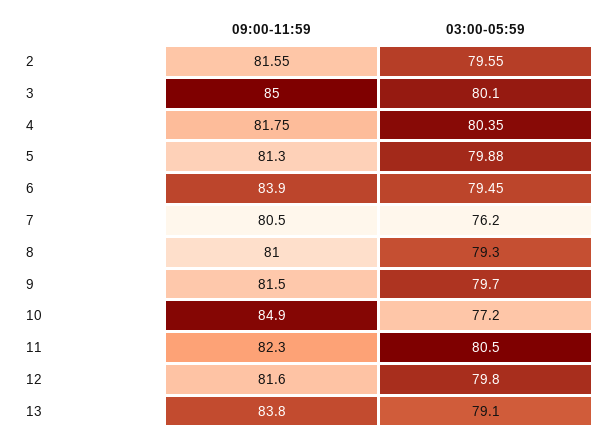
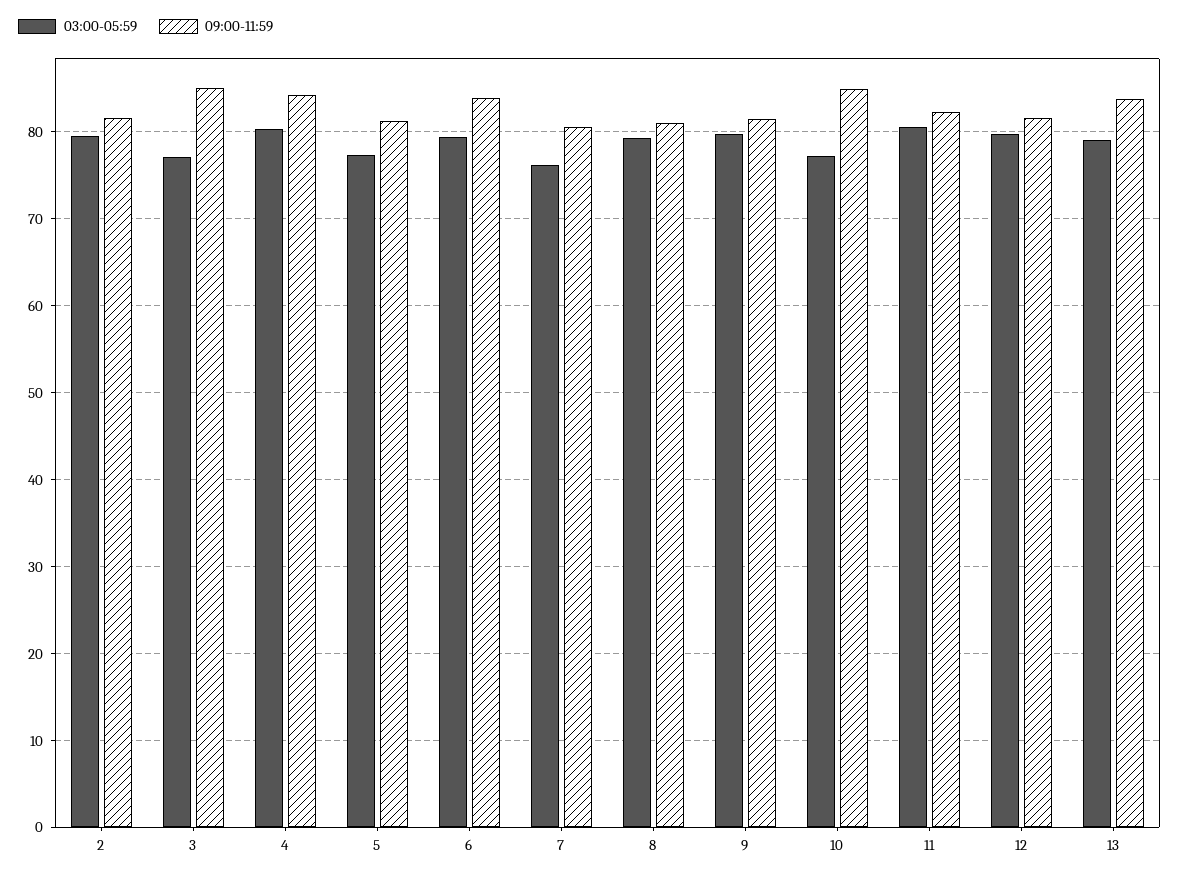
  {
    "09:00-11:59": {
      "2": 81.55,
      "3": 85,
-     "4": 81.75,
+     "4": 84,
      "5": 81.3,
      "6": 83.9,
      "7": 80.5,
      "8": 81,
      "9": 81.5,
      "10": 84.9,
      "11": 82.3,
      "12": 81.6,
      "13": 83.8
    },
    "03:00-05:59": {
      "2": 79.55,
-     "3": 80.1,
+     "3": 77,
      "4": 80.35,
-     "5": 79.88,
+     "5": 77,
      "6": 79.45,
      "7": 76.2,
      "8": 79.3,
      "9": 79.7,
      "10": 77.2,
      "11": 80.5,
      "12": 79.8,
      "13": 79.1
    }
  }

